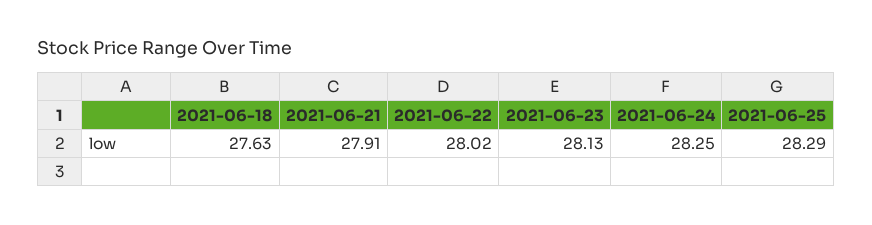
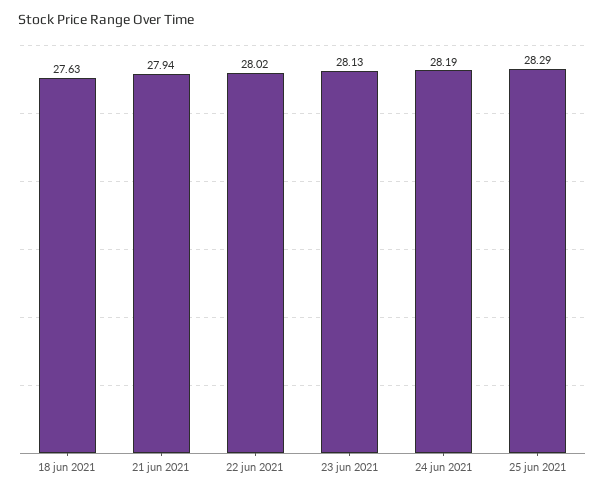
  {
    "2021-06-18": 27.63,
-   "2021-06-21": 27.91,
+   "2021-06-21": 27.94,
    "2021-06-22": 28.02,
    "2021-06-23": 28.13,
-   "2021-06-24": 28.25,
+   "2021-06-24": 28.19,
    "2021-06-25": 28.29
  }

